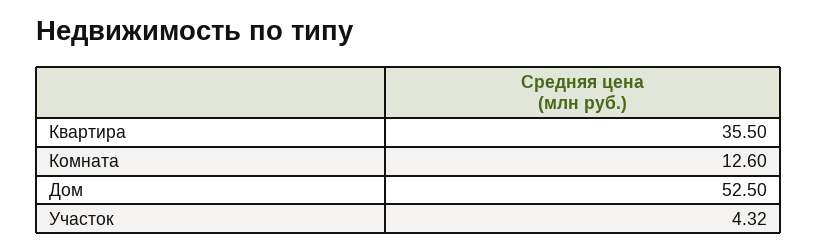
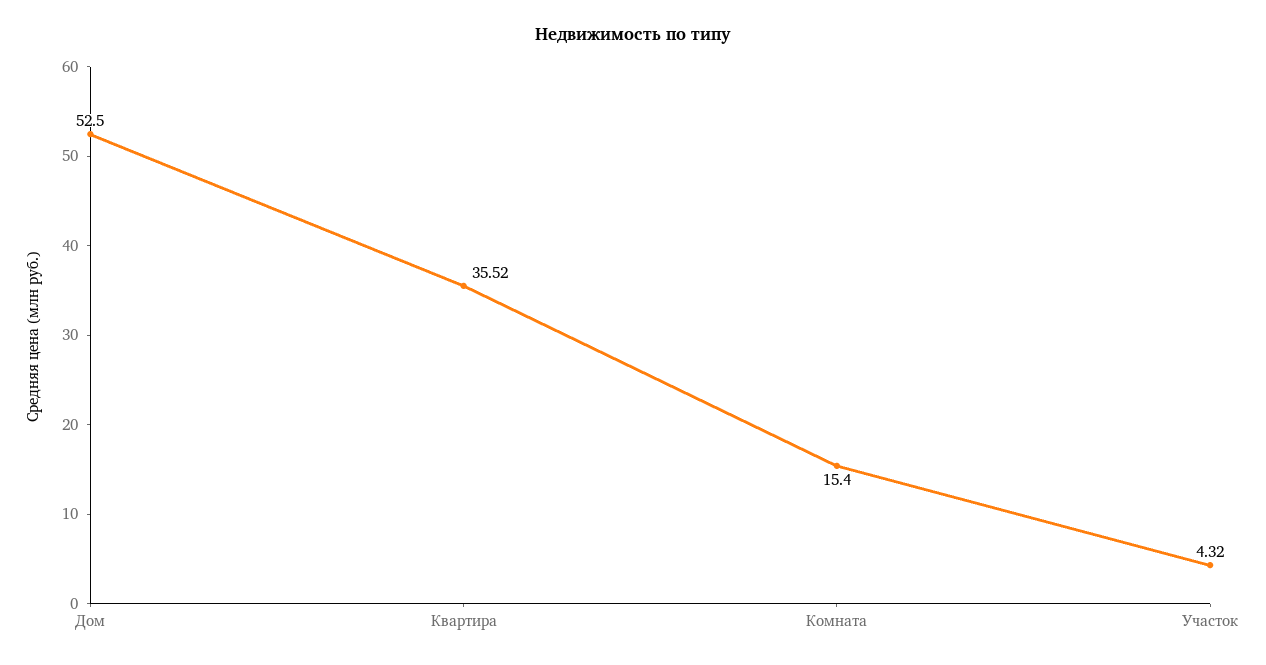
  {
-   "Квартира": 35.5,
+   "Квартира": 35.52,
-   "Комната": 12.6,
+   "Комната": 15.4,
    "Дом": 52.5,
    "Участок": 4.32
  }

